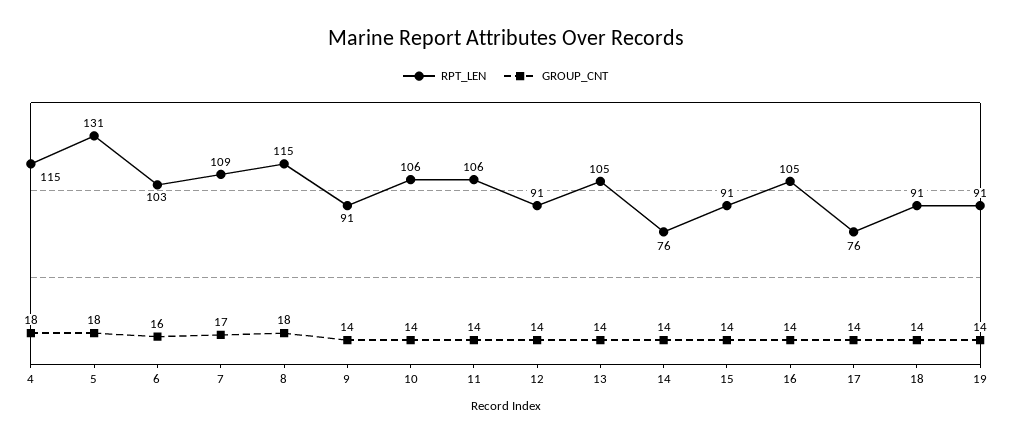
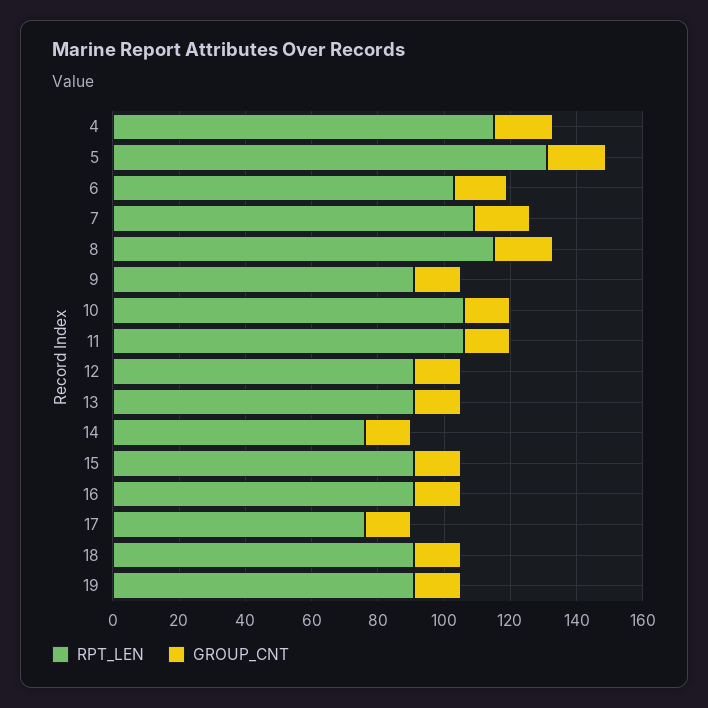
  {
    "RPT_LEN": {
      "4": 115,
      "5": 131,
      "6": 103,
      "7": 109,
      "8": 115,
      "9": 91,
      "10": 106,
      "11": 106,
      "12": 91,
-     "13": 105,
+     "13": 90,
      "14": 76,
      "15": 91,
-     "16": 105,
+     "16": 90,
      "17": 76,
      "18": 91,
      "19": 91
    },
    "GROUP_CNT": {
      "4": 18,
      "5": 18,
      "6": 16,
      "7": 17,
      "8": 18,
      "9": 14,
      "10": 14,
      "11": 14,
      "12": 14,
      "13": 14,
      "14": 14,
      "15": 14,
      "16": 14,
      "17": 14,
      "18": 14,
      "19": 14
    }
  }

